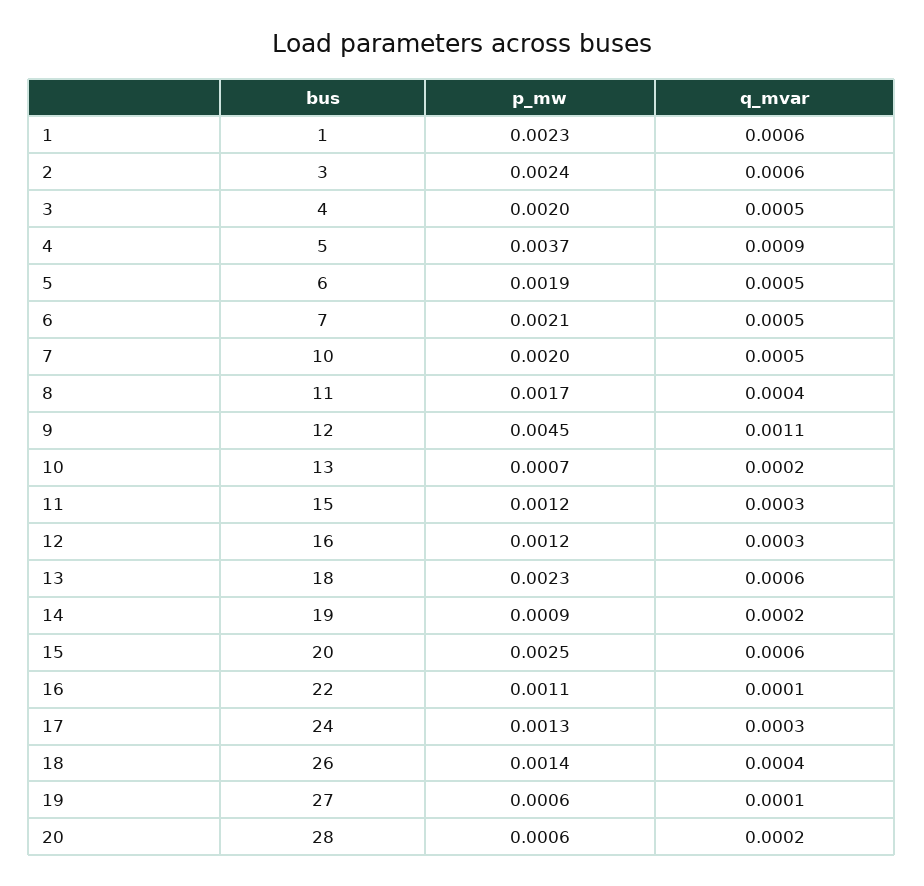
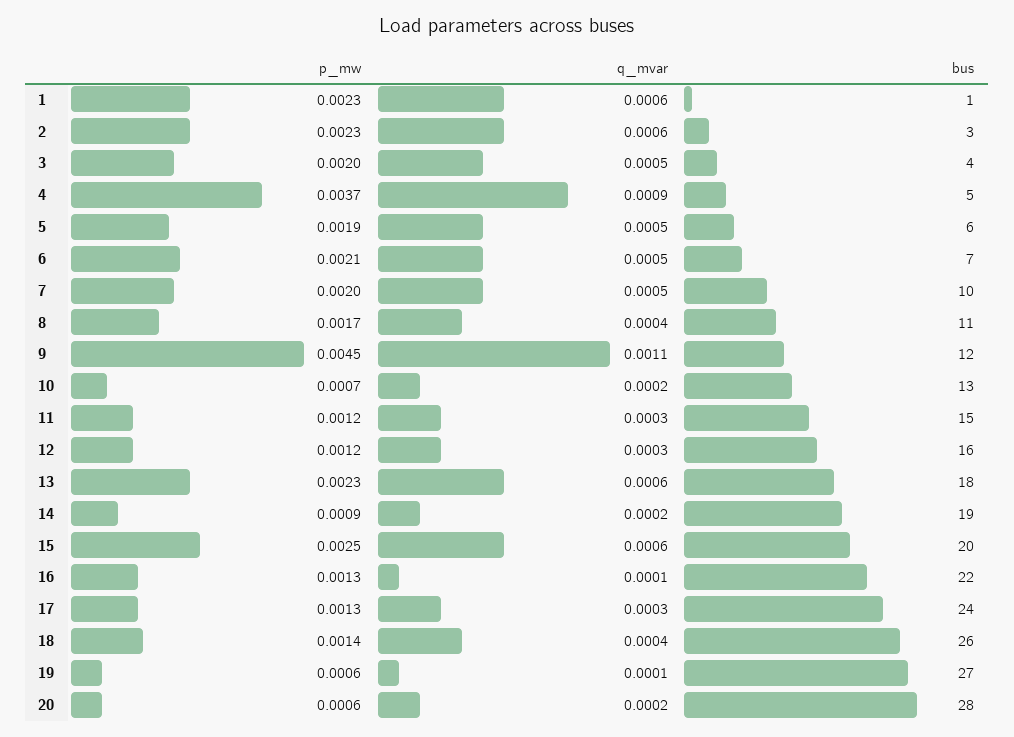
  {
    "bus": {
      "1": 1,
      "2": 3,
      "3": 4,
      "4": 5,
      "5": 6,
      "6": 7,
      "7": 10,
      "8": 11,
      "9": 12,
      "10": 13,
      "11": 15,
      "12": 16,
      "13": 18,
      "14": 19,
      "15": 20,
      "16": 22,
      "17": 24,
      "18": 26,
      "19": 27,
      "20": 28
    },
    "p_mw": {
      "1": 0.0023,
-     "2": 0.0024,
+     "2": 0.0023,
      "3": 0.002,
      "4": 0.0037,
      "5": 0.0019,
      "6": 0.0021,
      "7": 0.002,
      "8": 0.0017,
      "9": 0.0045,
      "10": 0.0007,
      "11": 0.0012,
      "12": 0.0012,
      "13": 0.0023,
      "14": 0.0009,
      "15": 0.0025,
-     "16": 0.0011,
+     "16": 0.0013,
      "17": 0.0013,
      "18": 0.0014,
      "19": 0.0006,
      "20": 0.0006
    },
    "q_mvar": {
      "1": 0.0006,
      "2": 0.0006,
      "3": 0.0005,
      "4": 0.0009,
      "5": 0.0005,
      "6": 0.0005,
      "7": 0.0005,
      "8": 0.0004,
      "9": 0.0011,
      "10": 0.0002,
      "11": 0.0003,
      "12": 0.0003,
      "13": 0.0006,
      "14": 0.0002,
      "15": 0.0006,
      "16": 0.0001,
      "17": 0.0003,
      "18": 0.0004,
      "19": 0.0001,
      "20": 0.0002
    }
  }

